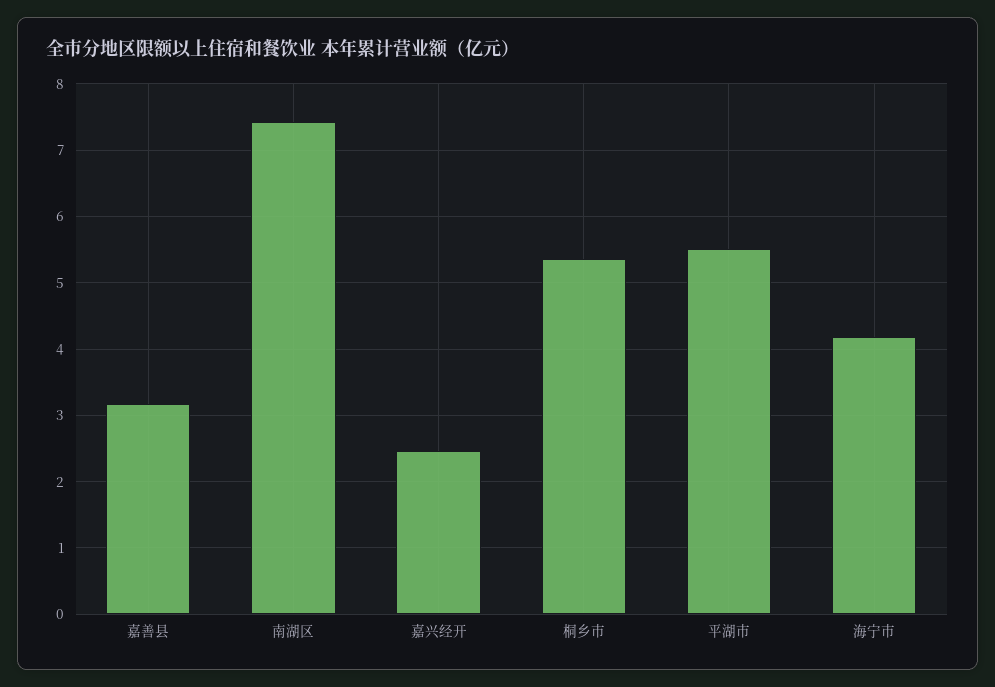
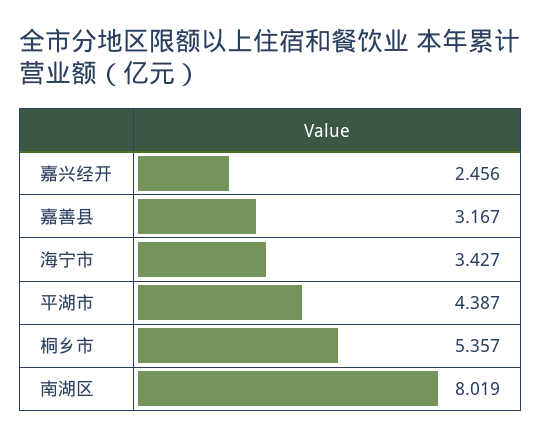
  {
    "嘉善县": 3.167,
-   "南湖区": 7.4,
+   "南湖区": 8.019,
    "嘉兴经开": 2.456,
    "桐乡市": 5.357,
-   "平湖市": 5.5,
+   "平湖市": 4.387,
-   "海宁市": 4.2
+   "海宁市": 3.427
  }

